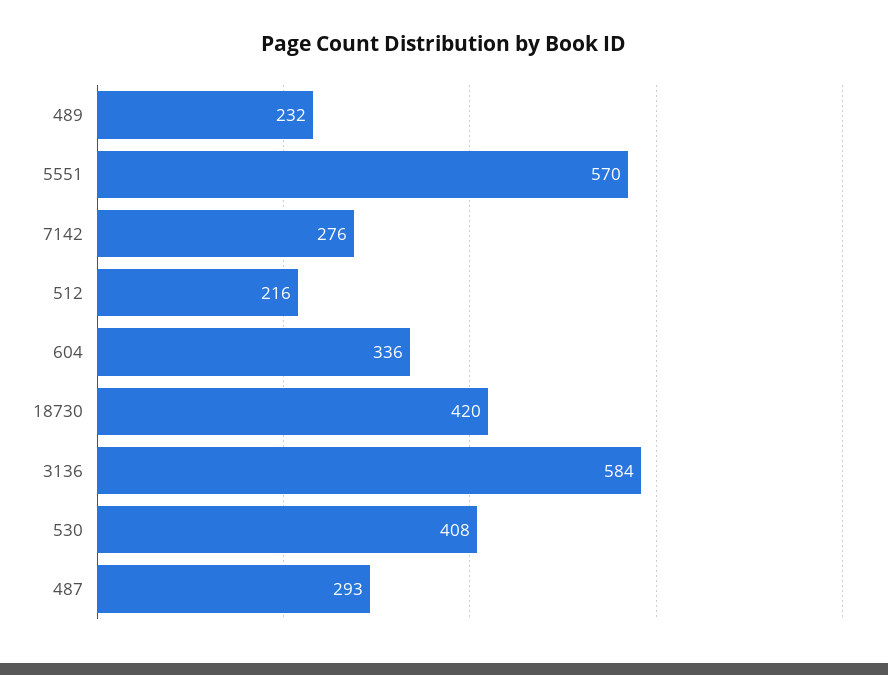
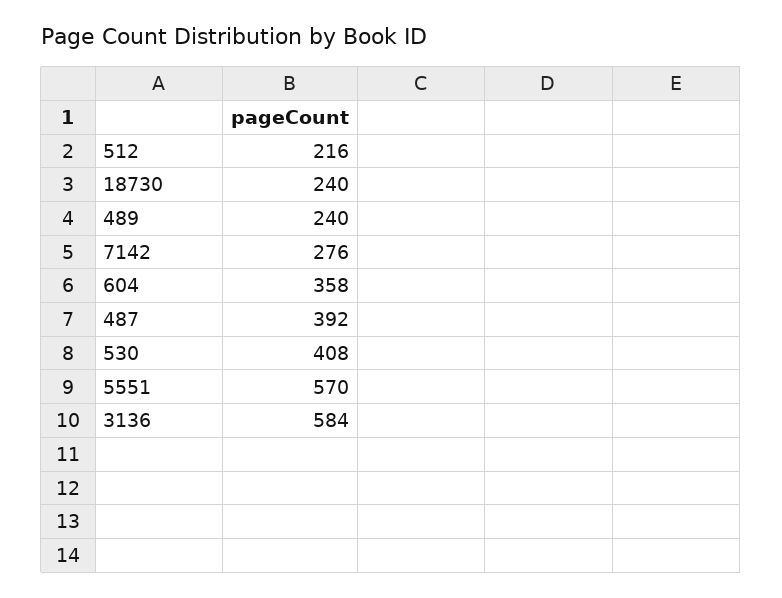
  {
-   "489": 232,
+   "489": 240,
    "5551": 570,
    "7142": 276,
    "512": 216,
-   "604": 336,
+   "604": 358,
-   "18730": 420,
+   "18730": 240,
    "3136": 584,
    "530": 408,
-   "487": 293
+   "487": 392
  }

